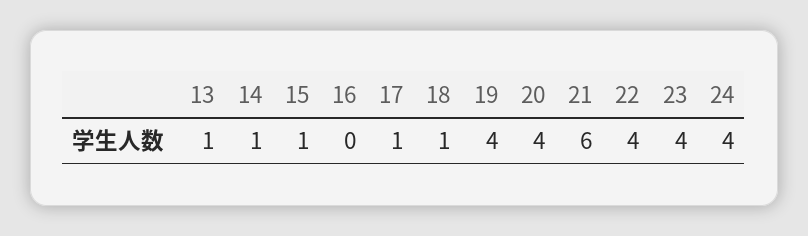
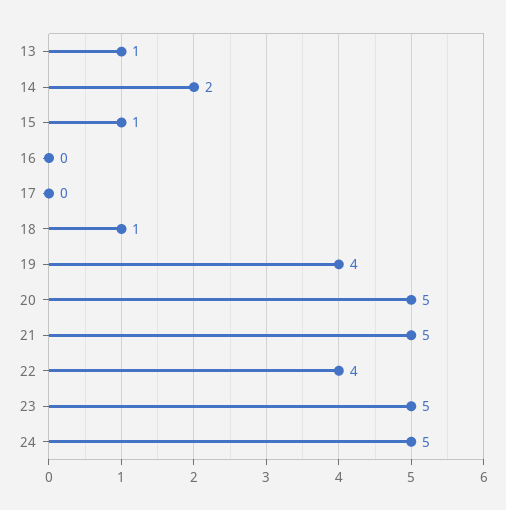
  {
    "13": 1,
-   "14": 1,
+   "14": 2,
    "15": 1,
    "16": 0,
-   "17": 1,
+   "17": 0,
    "18": 1,
    "19": 4,
-   "20": 4,
+   "20": 5,
-   "21": 6,
+   "21": 5,
    "22": 4,
-   "23": 4,
+   "23": 5,
-   "24": 4
+   "24": 5
  }

